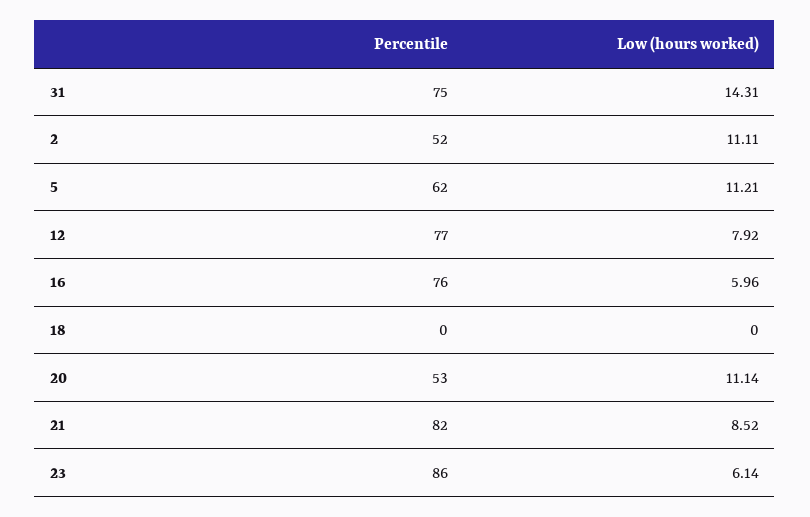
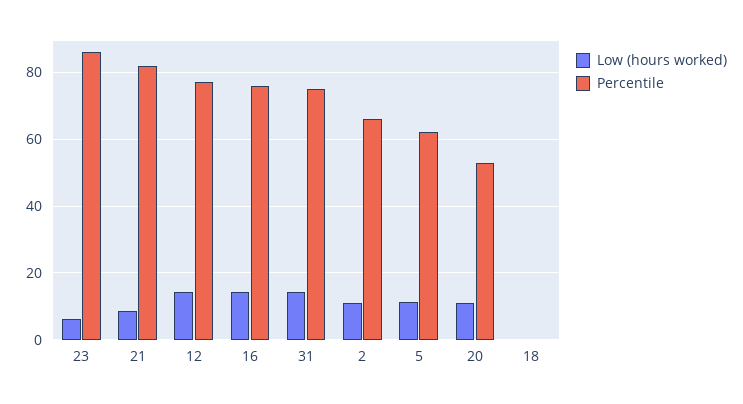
  {
    "Percentile": {
      "31": 75,
-     "2": 52,
+     "2": 66,
      "5": 62,
      "12": 77,
      "16": 76,
      "18": 0,
      "20": 53,
      "21": 82,
      "23": 86
    },
    "Low (hours worked)": {
      "31": 14.31,
      "2": 11.11,
      "5": 11.21,
-     "12": 7.92,
+     "12": 14,
-     "16": 5.96,
+     "16": 14,
      "18": 0,
      "20": 11.14,
      "21": 8.52,
      "23": 6.14
    }
  }

